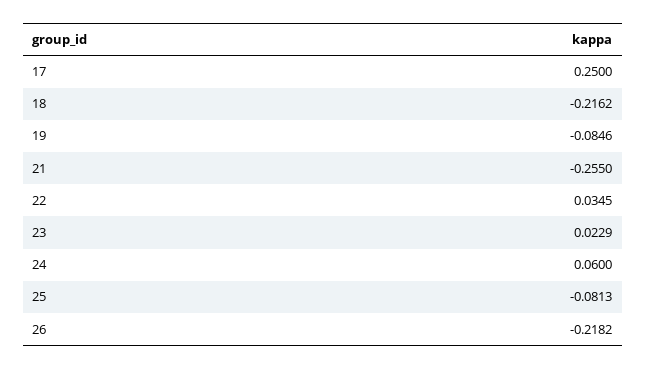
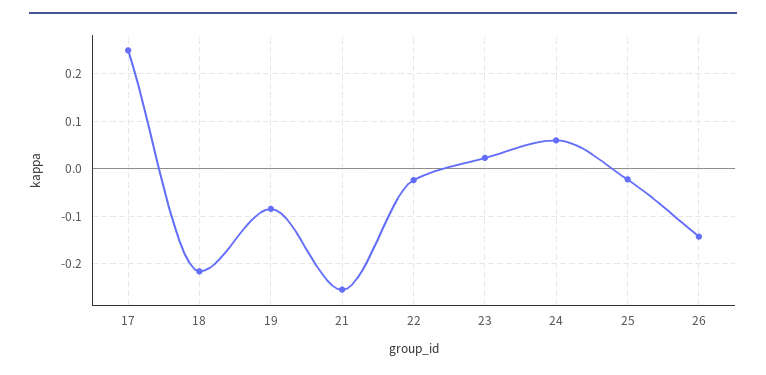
  {
    "17": 0.25,
    "18": -0.2162,
    "19": -0.0846,
    "21": -0.255,
-   "22": 0.0345,
+   "22": -0.02,
    "23": 0.0229,
    "24": 0.06,
-   "25": -0.0813,
+   "25": -0.02,
-   "26": -0.2182
+   "26": -0.14
  }

